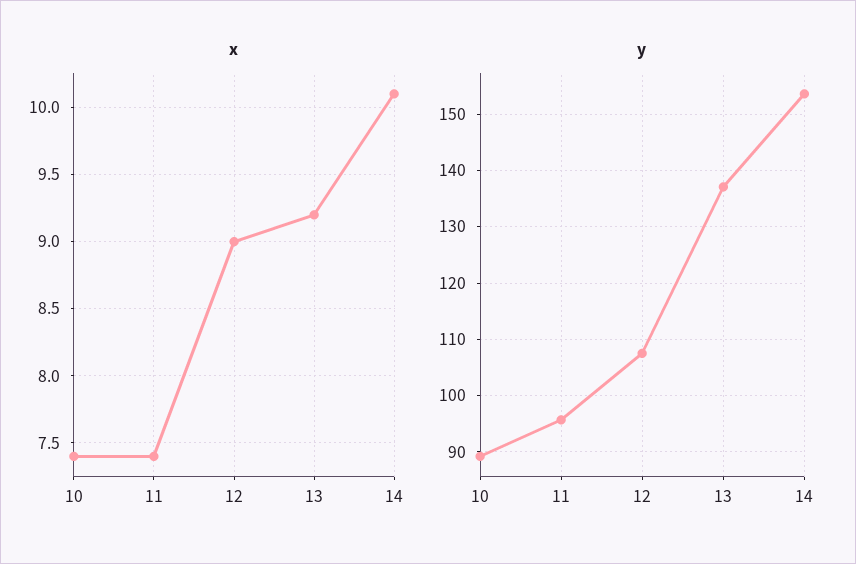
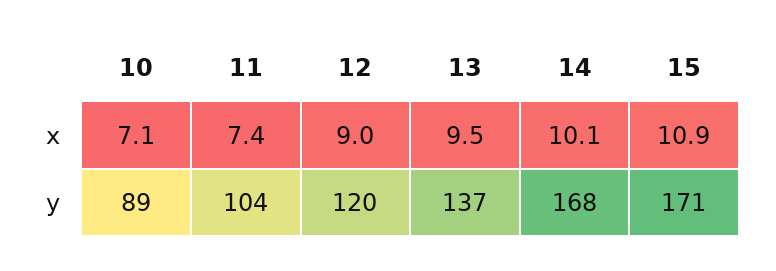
  {
    "x": {
-     "10": 7.4,
+     "10": 7.1,
      "11": 7.4,
      "12": 9,
-     "13": 9.2,
+     "13": 9.5,
-     "14": 10.1
+     "14": 10.1,
+     "15": 10.9
    },
    "y": {
      "10": 89,
-     "11": 96,
+     "11": 104,
-     "12": 108,
+     "12": 120,
      "13": 137,
-     "14": 154
+     "14": 168,
+     "15": 171
    }
  }

